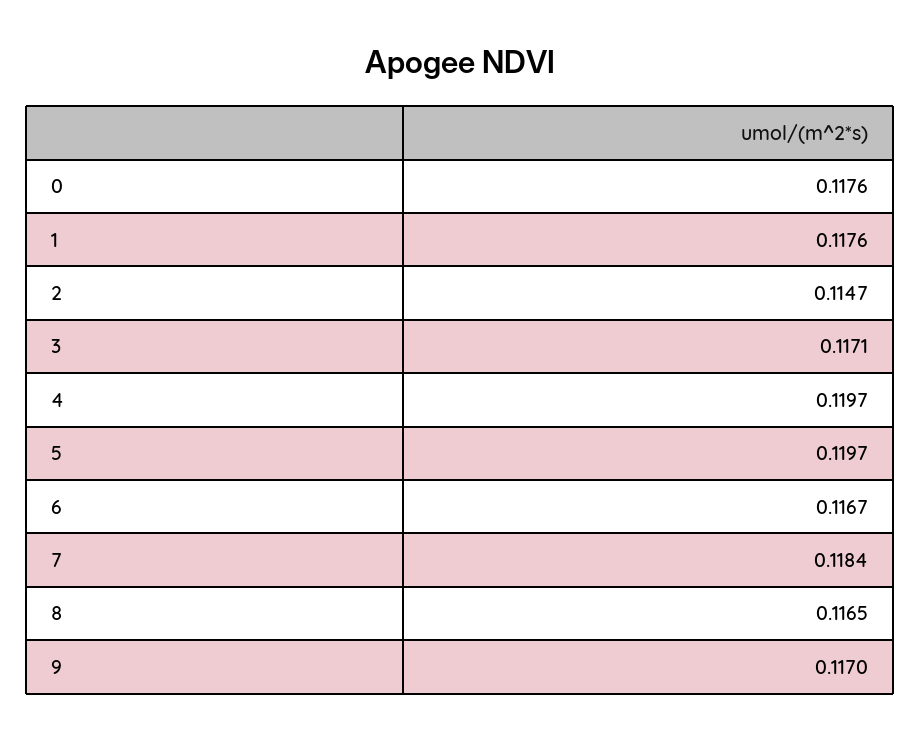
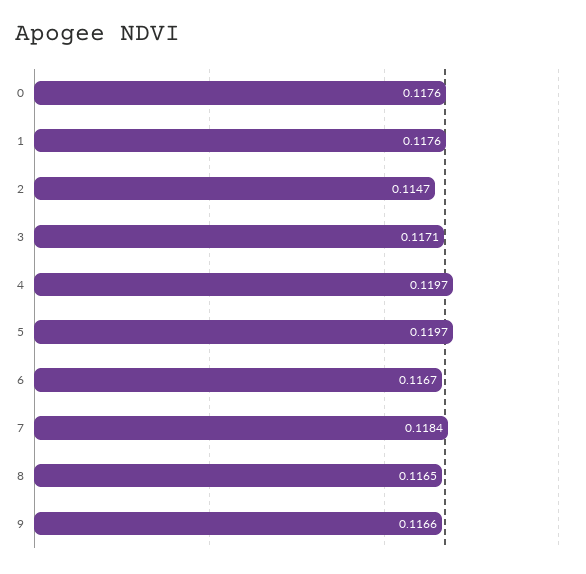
  {
    "0": 0.1176,
    "1": 0.1176,
    "2": 0.1147,
    "3": 0.1171,
    "4": 0.1197,
    "5": 0.1197,
    "6": 0.1167,
    "7": 0.1184,
    "8": 0.1165,
-   "9": 0.117
+   "9": 0.1166
  }

